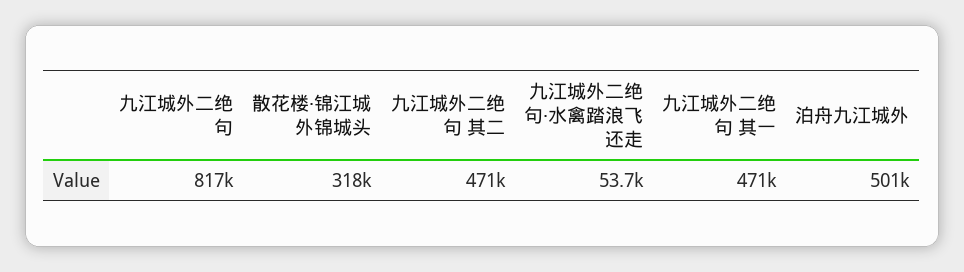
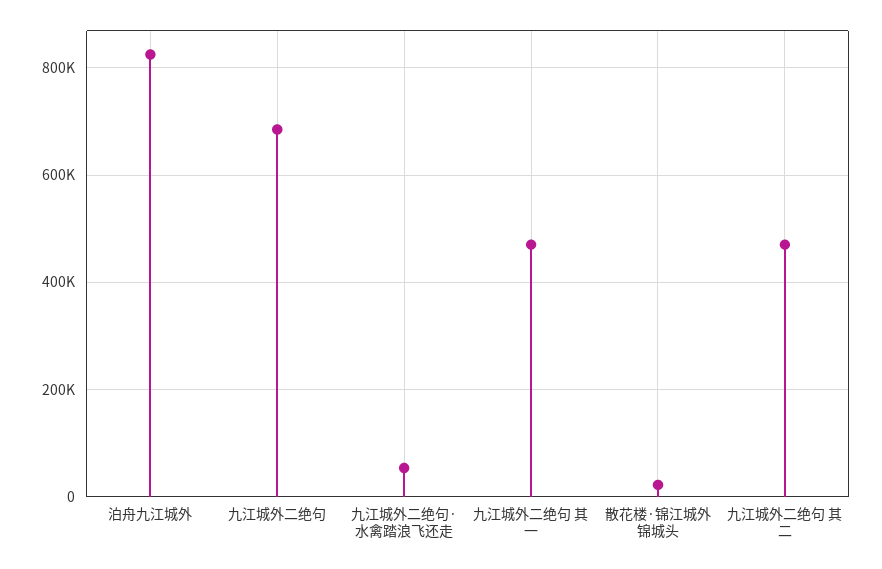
  {
-   "九江城外二绝句": 817000,
+   "九江城外二绝句": 680000,
-   "散花楼·锦江城外锦城头": 318000,
+   "散花楼·锦江城外锦城头": 20000,
    "九江城外二绝句 其二": 471000,
    "九江城外二绝句·水禽踏浪飞还走": 53700,
    "九江城外二绝句 其一": 471000,
-   "泊舟九江城外": 501000
+   "泊舟九江城外": 820000
  }

